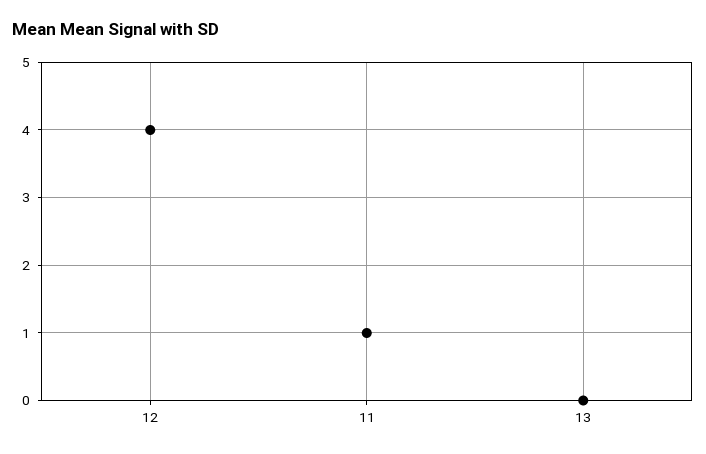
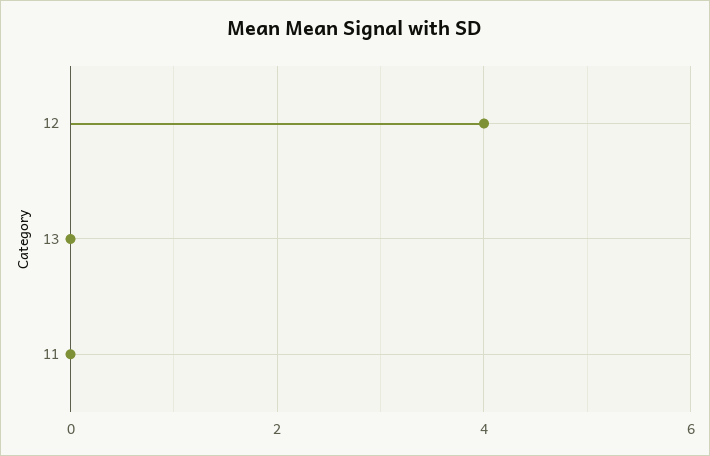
  {
    "12": 4,
-   "11": 1,
+   "11": 0,
    "13": 0
  }

